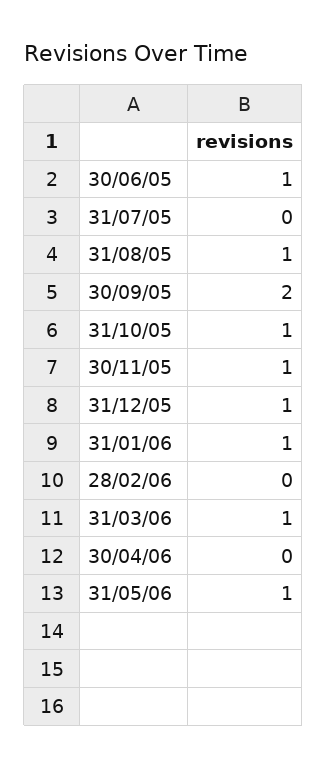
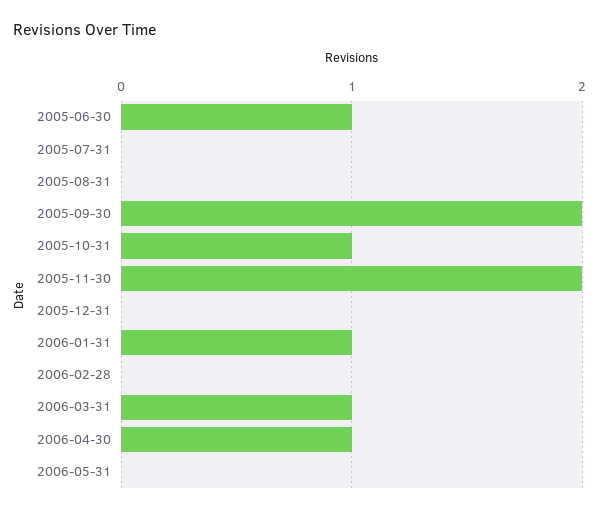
  {
    "30/06/05": 1,
    "31/07/05": 0,
-   "31/08/05": 1,
+   "31/08/05": 0,
    "30/09/05": 2,
    "31/10/05": 1,
-   "30/11/05": 1,
+   "30/11/05": 2,
-   "31/12/05": 1,
+   "31/12/05": 0,
    "31/01/06": 1,
    "28/02/06": 0,
    "31/03/06": 1,
-   "30/04/06": 0,
+   "30/04/06": 1,
-   "31/05/06": 1
+   "31/05/06": 0
  }

